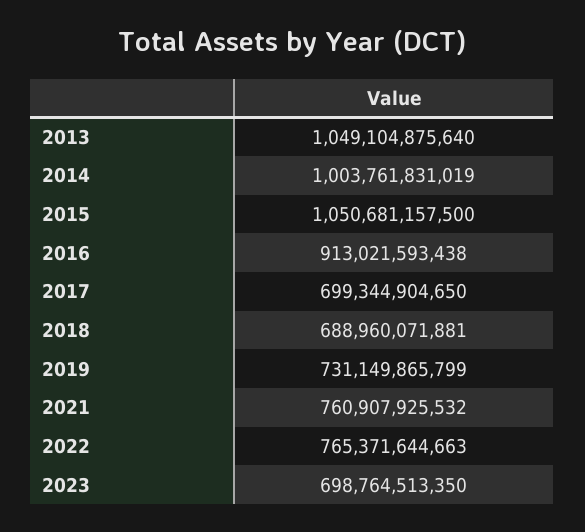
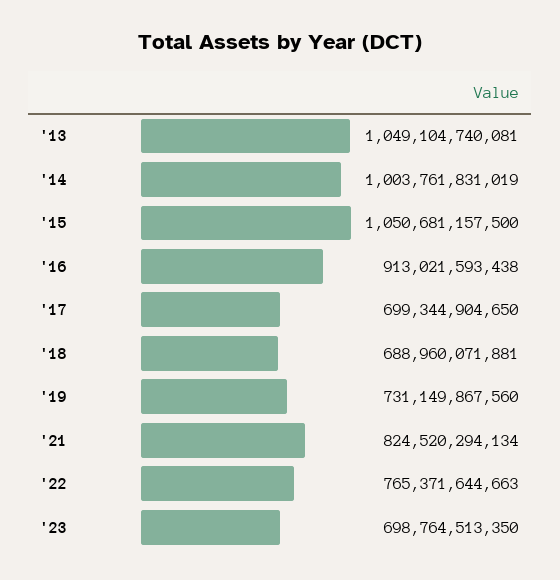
  {
-   "2013": 1049104875640,
+   "2013": 1049104740081,
    "2014": 1003761831019,
    "2015": 1050681157500,
    "2016": 913021593438,
    "2017": 699344904650,
    "2018": 688960071881,
-   "2019": 731149865799,
+   "2019": 731149867560,
-   "2021": 760907925532,
+   "2021": 824520294134,
    "2022": 765371644663,
    "2023": 698764513350
  }

